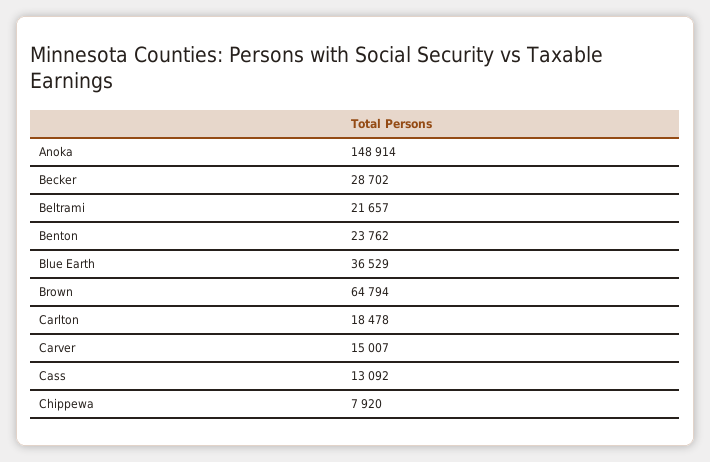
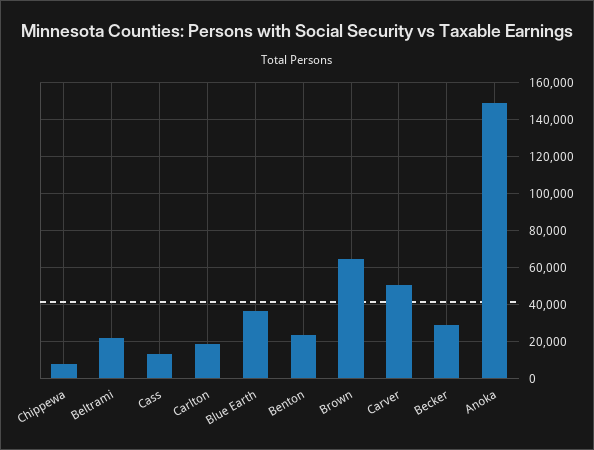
  {
    "Anoka": 148914,
    "Becker": 28702,
    "Beltrami": 21657,
    "Benton": 23762,
    "Blue Earth": 36529,
    "Brown": 64794,
    "Carlton": 18478,
-   "Carver": 15007,
+   "Carver": 50000,
    "Cass": 13092,
    "Chippewa": 7920
  }

